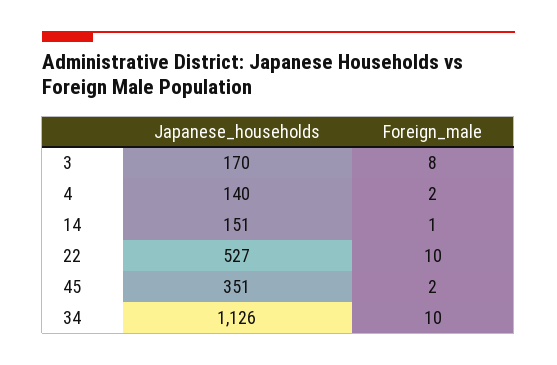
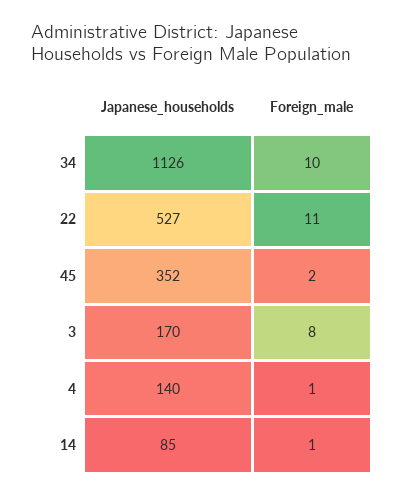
  {
    "Japanese_households": {
      "3": 170,
      "4": 140,
-     "14": 151,
+     "14": 85,
      "22": 527,
-     "45": 351,
+     "45": 352,
      "34": 1126
    },
    "Foreign_male": {
      "3": 8,
-     "4": 2,
+     "4": 1,
      "14": 1,
-     "22": 10,
+     "22": 11,
      "45": 2,
      "34": 10
    }
  }

